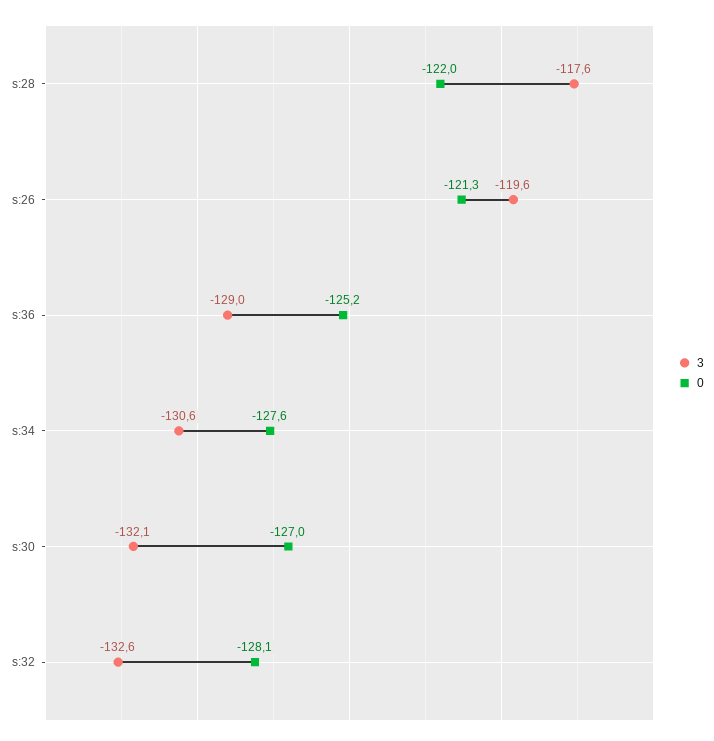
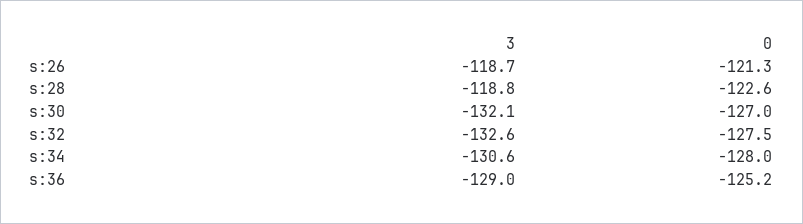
  {
    "3": {
-     "s:28": -117.6,
+     "s:28": -118.8,
-     "s:26": -119.6,
+     "s:26": -118.7,
      "s:36": -129,
      "s:34": -130.6,
      "s:30": -132.1,
      "s:32": -132.6
    },
    "0": {
-     "s:28": -122,
+     "s:28": -122.6,
      "s:26": -121.3,
      "s:36": -125.2,
-     "s:34": -127.6,
+     "s:34": -128,
      "s:30": -127,
-     "s:32": -128.1
+     "s:32": -127.5
    }
  }

